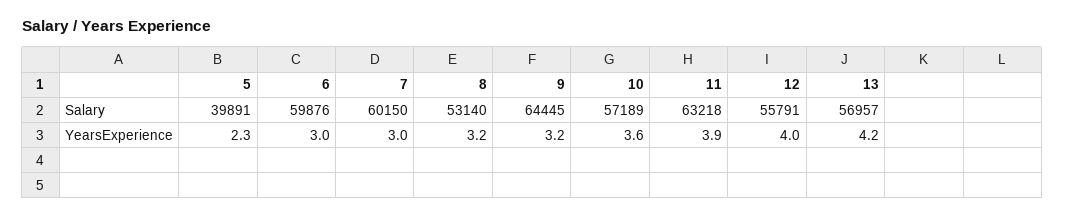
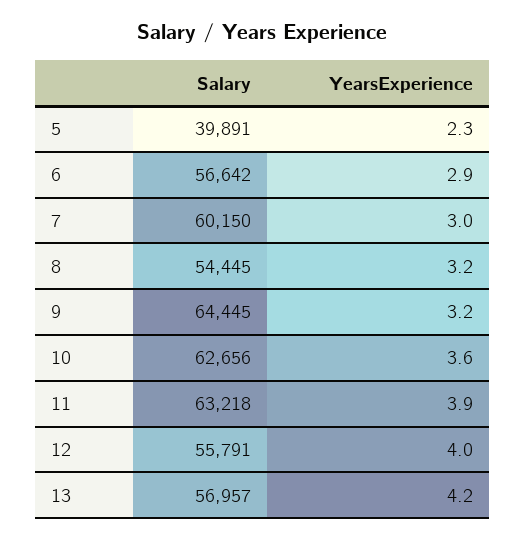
  {
    "5": {
      "Salary": 39891,
      "YearsExperience": 2.3
    },
    "6": {
-     "Salary": 59876,
+     "Salary": 56642,
-     "YearsExperience": 3
+     "YearsExperience": 2.9
    },
    "7": {
      "Salary": 60150,
      "YearsExperience": 3
    },
    "8": {
-     "Salary": 53140,
+     "Salary": 54445,
      "YearsExperience": 3.2
    },
    "9": {
      "Salary": 64445,
      "YearsExperience": 3.2
    },
    "10": {
-     "Salary": 57189,
+     "Salary": 62656,
      "YearsExperience": 3.6
    },
    "11": {
      "Salary": 63218,
      "YearsExperience": 3.9
    },
    "12": {
      "Salary": 55791,
      "YearsExperience": 4
    },
    "13": {
      "Salary": 56957,
      "YearsExperience": 4.2
    }
  }

